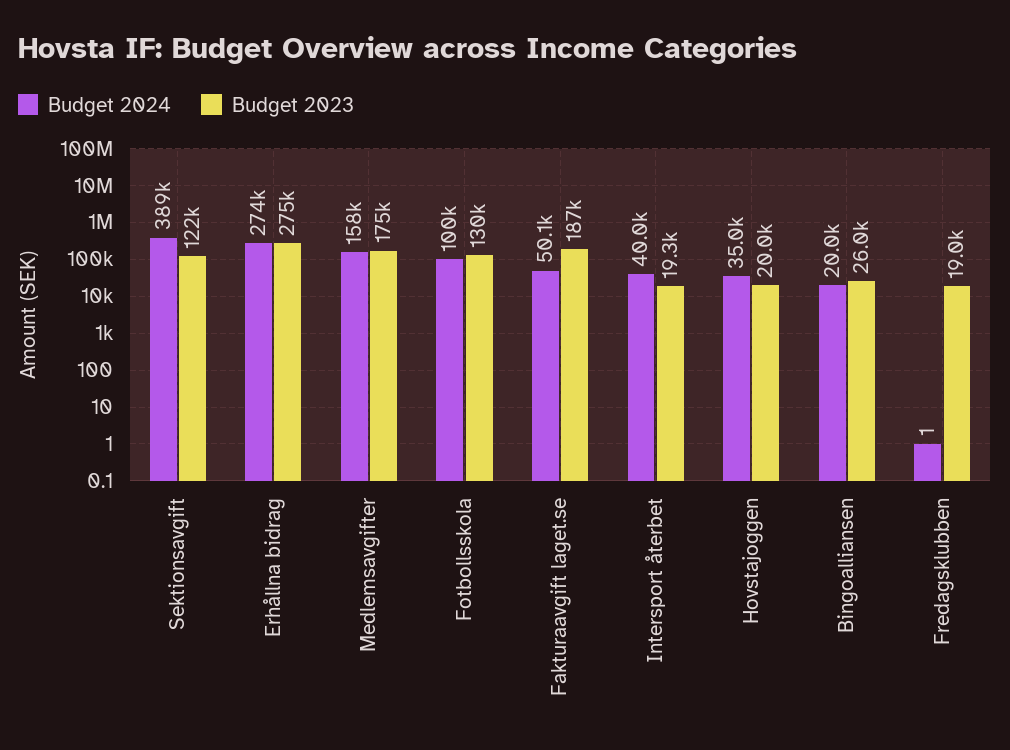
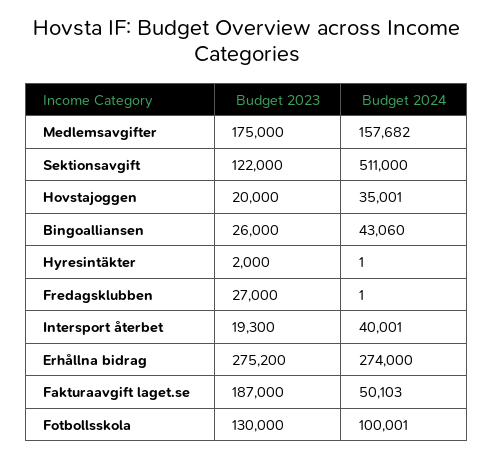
  {
    "Budget 2024": {
-     "Sektionsavgift": 389000,
+     "Sektionsavgift": 511000,
      "Erhållna bidrag": 274000,
      "Medlemsavgifter": 157682,
      "Fotbollsskola": 100001,
      "Fakturaavgift laget.se": 50103,
      "Intersport återbet": 40001,
      "Hovstajoggen": 35001,
-     "Bingoalliansen": 20000,
+     "Bingoalliansen": 43060,
-     "Fredagsklubben": 1
+     "Fredagsklubben": 1,
+     "Hyresintäkter": 1
    },
    "Budget 2023": {
      "Sektionsavgift": 122000,
      "Erhållna bidrag": 275200,
      "Medlemsavgifter": 175000,
      "Fotbollsskola": 130000,
      "Fakturaavgift laget.se": 187000,
      "Intersport återbet": 19300,
      "Hovstajoggen": 20000,
      "Bingoalliansen": 26000,
-     "Fredagsklubben": 19000
+     "Fredagsklubben": 27000,
+     "Hyresintäkter": 2000
    }
  }

